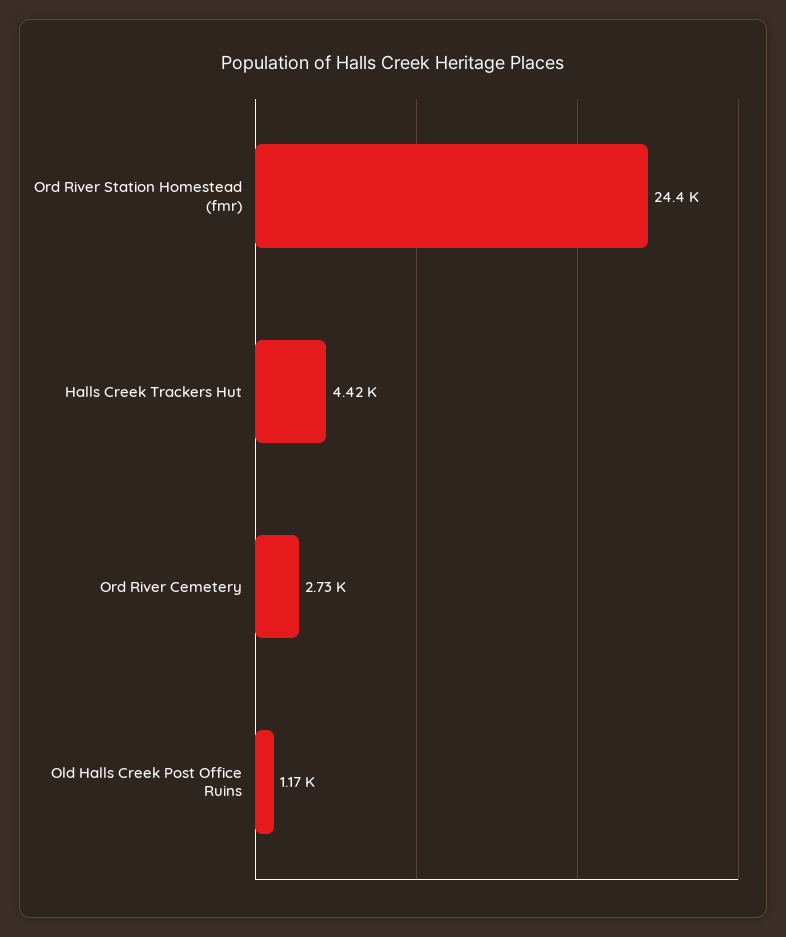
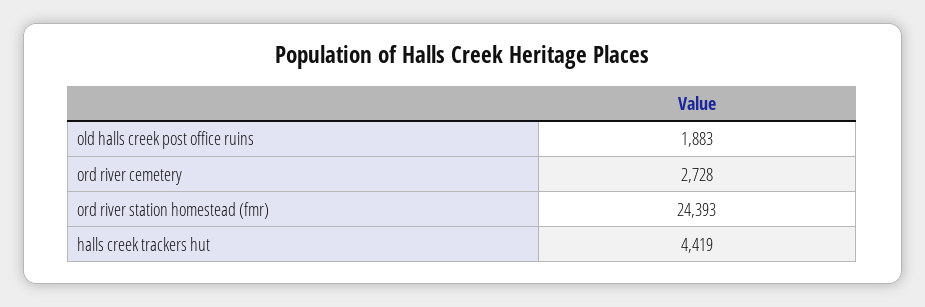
  {
    "Ord River Station Homestead (fmr)": 24393,
    "Halls Creek Trackers Hut": 4419,
    "Ord River Cemetery": 2728,
-   "Old Halls Creek Post Office Ruins": 1170
+   "Old Halls Creek Post Office Ruins": 1883
  }

